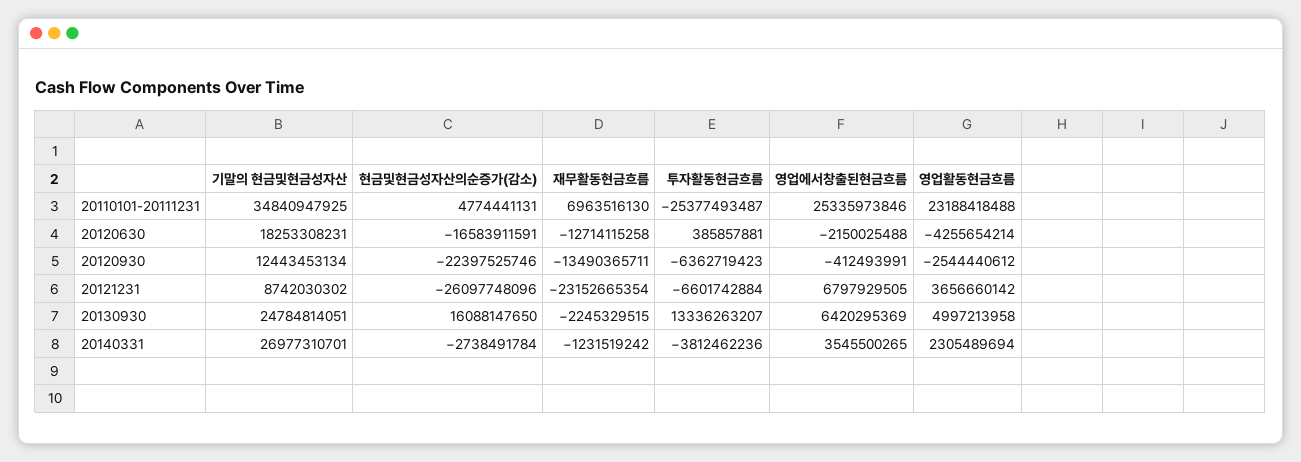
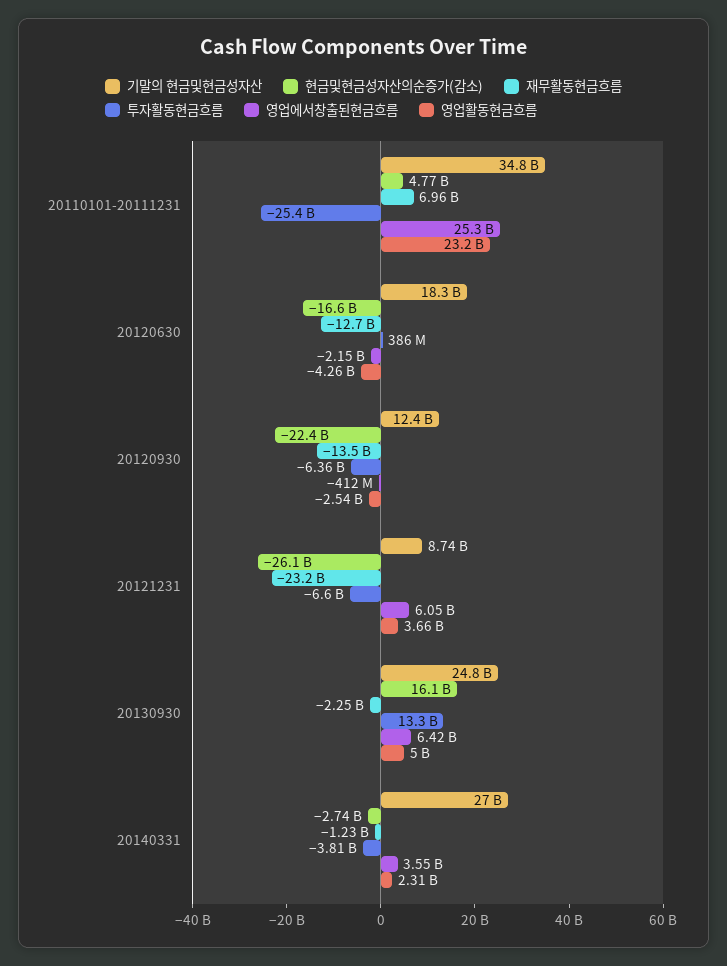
  {
    "기말의 현금및현금성자산": {
      "20110101-20111231": 34840947925,
      "20120630": 18253308231,
      "20120930": 12443453134,
      "20121231": 8742030302,
      "20130930": 24784814051,
      "20140331": 26977310701
    },
    "현금및현금성자산의순증가(감소)": {
      "20110101-20111231": 4774441131,
      "20120630": -16583911591,
      "20120930": -22397525746,
      "20121231": -26097748096,
      "20130930": 16088147650,
      "20140331": -2738491784
    },
    "재무활동현금흐름": {
      "20110101-20111231": 6963516130,
      "20120630": -12714115258,
      "20120930": -13490365711,
      "20121231": -23152665354,
      "20130930": -2245329515,
      "20140331": -1231519242
    },
    "투자활동현금흐름": {
      "20110101-20111231": -25377493487,
      "20120630": 385857881,
      "20120930": -6362719423,
      "20121231": -6601742884,
      "20130930": 13336263207,
      "20140331": -3812462236
    },
    "영업에서창출된현금흐름": {
      "20110101-20111231": 25335973846,
      "20120630": -2150025488,
      "20120930": -412493991,
-     "20121231": 6797929505,
+     "20121231": 6050000000,
      "20130930": 6420295369,
      "20140331": 3545500265
    },
    "영업활동현금흐름": {
      "20110101-20111231": 23188418488,
      "20120630": -4255654214,
      "20120930": -2544440612,
      "20121231": 3656660142,
      "20130930": 4997213958,
      "20140331": 2305489694
    }
  }

